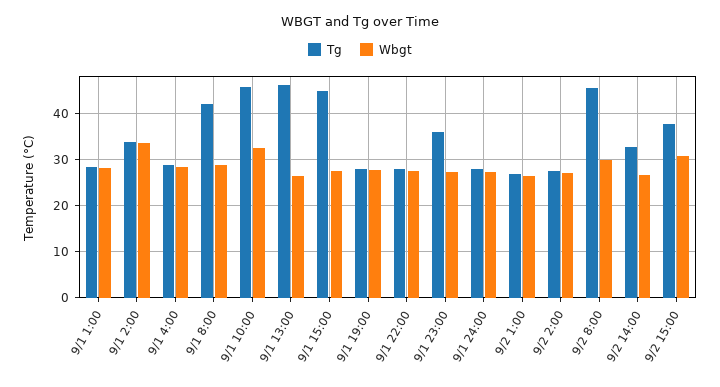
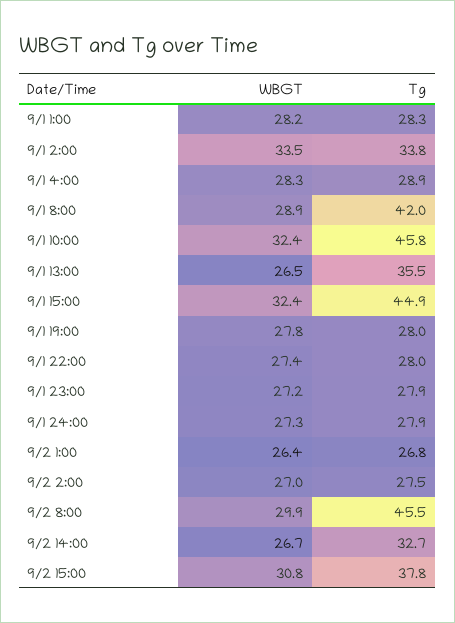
  {
    "Tg": {
      "9/1 1:00": 28.3,
      "9/1 2:00": 33.8,
      "9/1 4:00": 28.9,
      "9/1 8:00": 42,
      "9/1 10:00": 45.8,
-     "9/1 13:00": 46,
+     "9/1 13:00": 35.5,
      "9/1 15:00": 44.9,
      "9/1 19:00": 28,
      "9/1 22:00": 28,
-     "9/1 23:00": 36,
+     "9/1 23:00": 27.9,
      "9/1 24:00": 27.9,
      "9/2 1:00": 26.8,
      "9/2 2:00": 27.5,
      "9/2 8:00": 45.5,
      "9/2 14:00": 32.7,
      "9/2 15:00": 37.8
    },
    "Wbgt": {
      "9/1 1:00": 28.2,
      "9/1 2:00": 33.5,
      "9/1 4:00": 28.3,
      "9/1 8:00": 28.9,
      "9/1 10:00": 32.4,
      "9/1 13:00": 26.5,
-     "9/1 15:00": 28,
+     "9/1 15:00": 32.4,
      "9/1 19:00": 27.8,
      "9/1 22:00": 27.4,
      "9/1 23:00": 27.2,
      "9/1 24:00": 27.3,
      "9/2 1:00": 26.4,
      "9/2 2:00": 27,
      "9/2 8:00": 29.9,
      "9/2 14:00": 26.7,
      "9/2 15:00": 30.8
    }
  }

